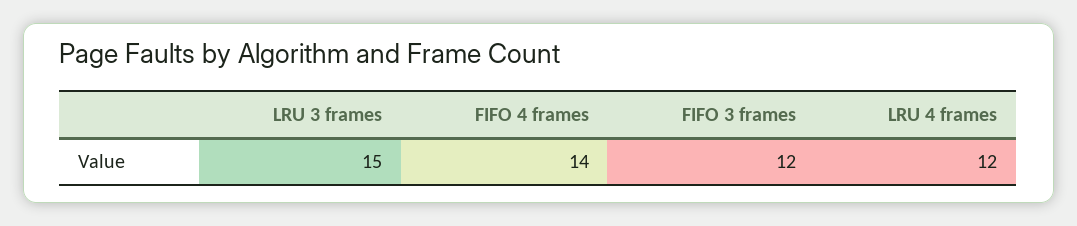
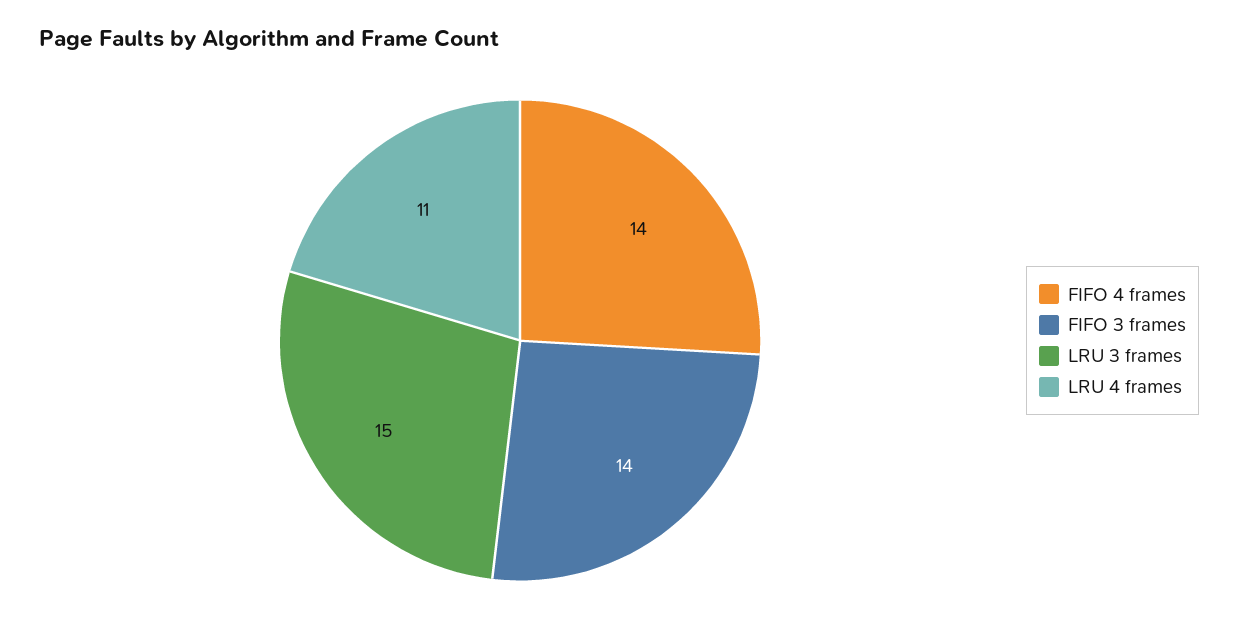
  {
    "LRU 3 frames": 15,
    "FIFO 4 frames": 14,
-   "FIFO 3 frames": 12,
+   "FIFO 3 frames": 14,
-   "LRU 4 frames": 12
+   "LRU 4 frames": 11
  }

